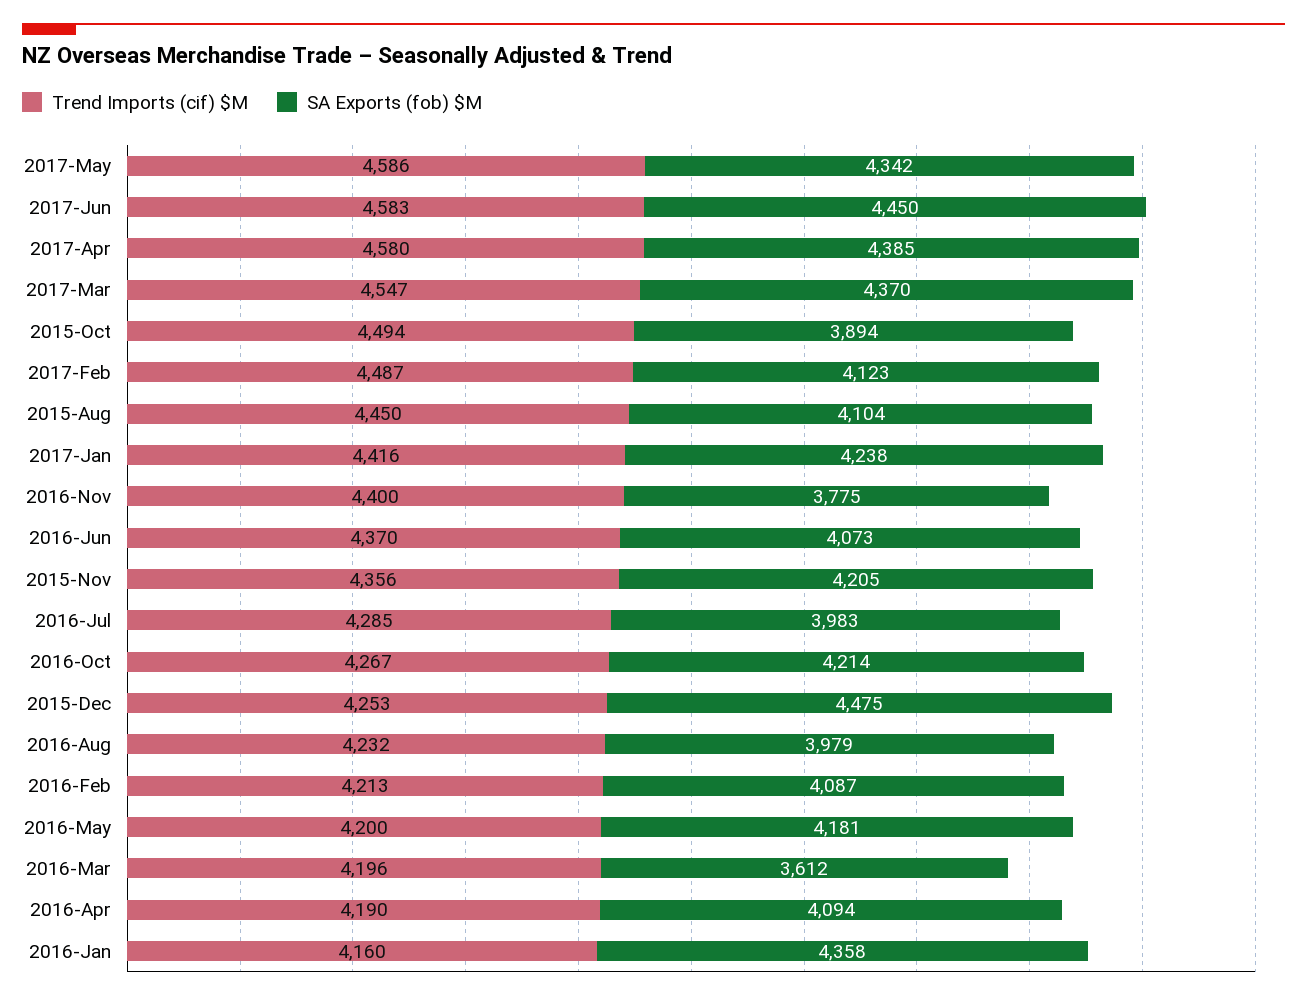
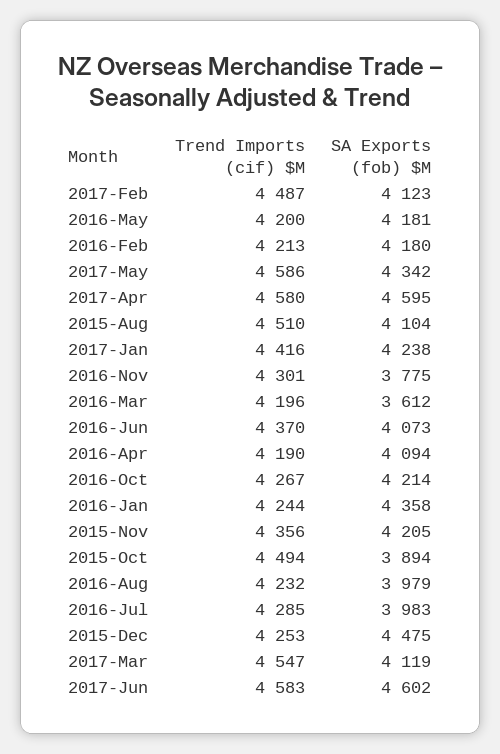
  {
    "Trend Imports (cif) $M": {
      "2017-May": 4586,
      "2017-Jun": 4583,
      "2017-Apr": 4580,
      "2017-Mar": 4547,
      "2015-Oct": 4494,
      "2017-Feb": 4487,
-     "2015-Aug": 4450,
+     "2015-Aug": 4510,
      "2017-Jan": 4416,
-     "2016-Nov": 4400,
+     "2016-Nov": 4301,
      "2016-Jun": 4370,
      "2015-Nov": 4356,
      "2016-Jul": 4285,
      "2016-Oct": 4267,
      "2015-Dec": 4253,
      "2016-Aug": 4232,
      "2016-Feb": 4213,
      "2016-May": 4200,
      "2016-Mar": 4196,
      "2016-Apr": 4190,
-     "2016-Jan": 4160
+     "2016-Jan": 4244
    },
    "SA Exports (fob) $M": {
      "2017-May": 4342,
-     "2017-Jun": 4450,
+     "2017-Jun": 4602,
-     "2017-Apr": 4385,
+     "2017-Apr": 4595,
-     "2017-Mar": 4370,
+     "2017-Mar": 4119,
      "2015-Oct": 3894,
      "2017-Feb": 4123,
      "2015-Aug": 4104,
      "2017-Jan": 4238,
      "2016-Nov": 3775,
      "2016-Jun": 4073,
      "2015-Nov": 4205,
      "2016-Jul": 3983,
      "2016-Oct": 4214,
      "2015-Dec": 4475,
      "2016-Aug": 3979,
-     "2016-Feb": 4087,
+     "2016-Feb": 4180,
      "2016-May": 4181,
      "2016-Mar": 3612,
      "2016-Apr": 4094,
      "2016-Jan": 4358
    }
  }

